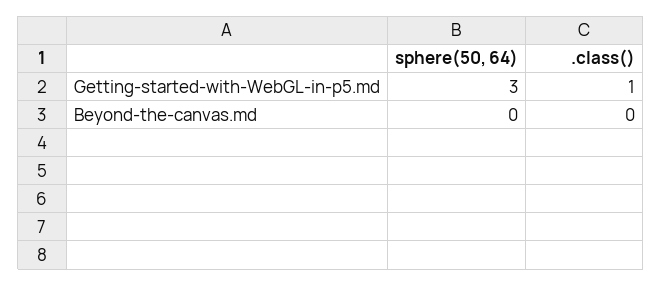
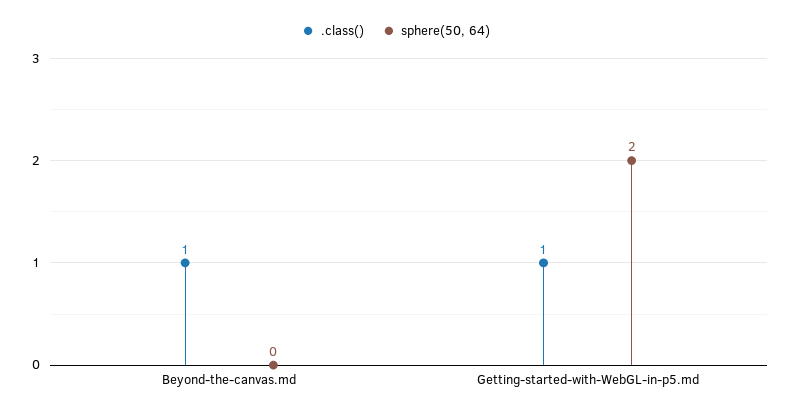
  {
    "sphere(50, 64)": {
-     "Getting-started-with-WebGL-in-p5.md": 3,
+     "Getting-started-with-WebGL-in-p5.md": 2,
      "Beyond-the-canvas.md": 0
    },
    ".class()": {
      "Getting-started-with-WebGL-in-p5.md": 1,
-     "Beyond-the-canvas.md": 0
+     "Beyond-the-canvas.md": 1
    }
  }

